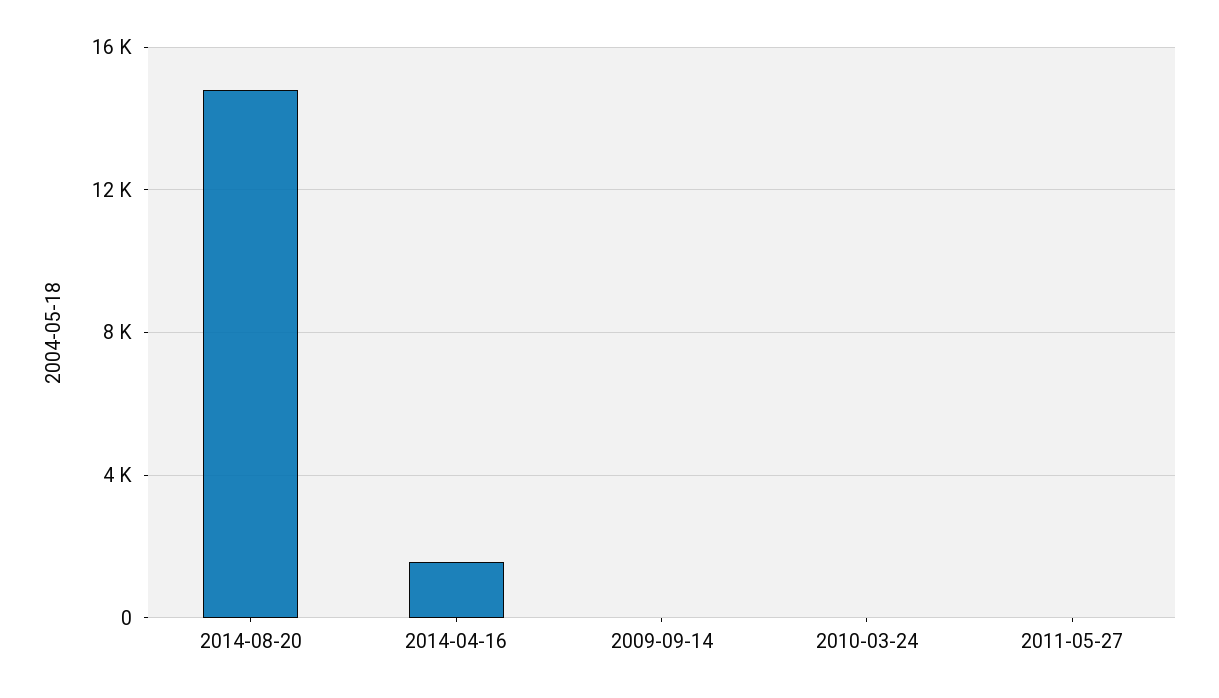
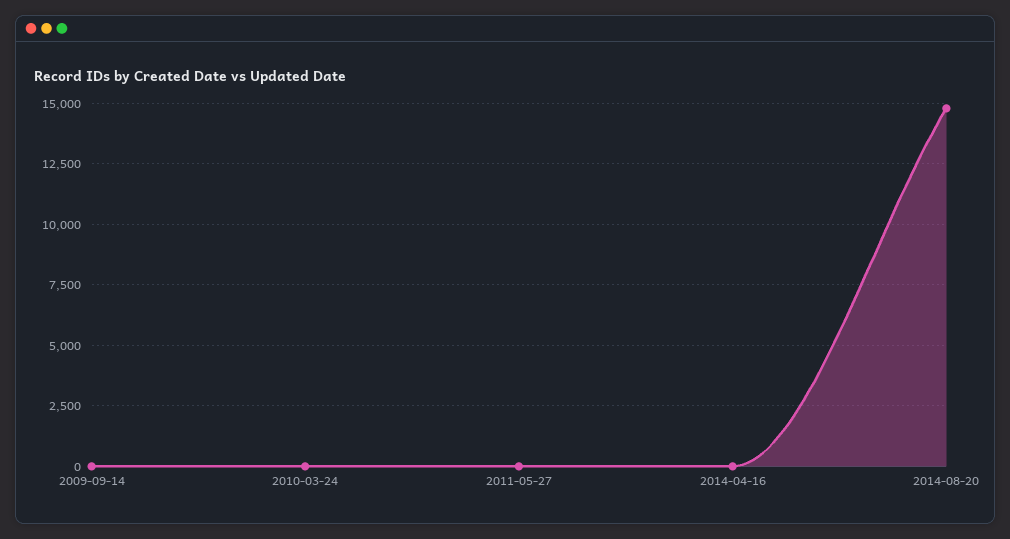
  {
    "2014-08-20": 14750,
-   "2014-04-16": 1500,
+   "2014-04-16": 0,
    "2009-09-14": 0,
    "2010-03-24": 0,
    "2011-05-27": 0
  }

